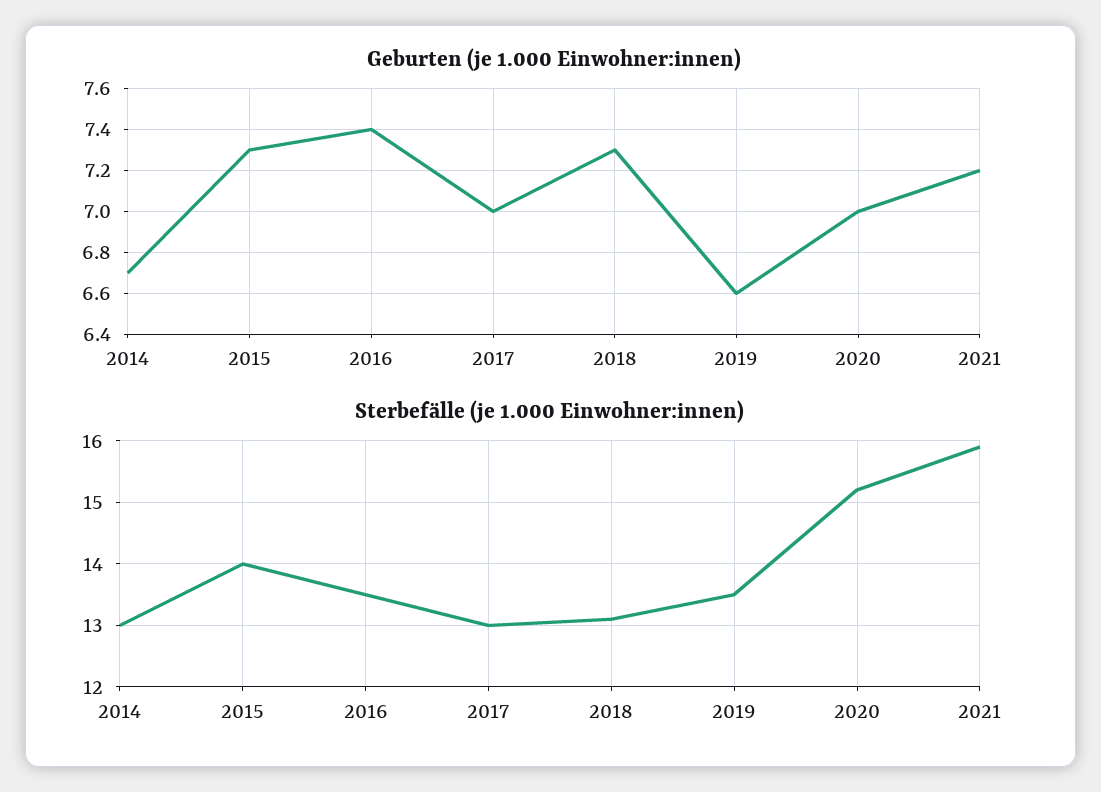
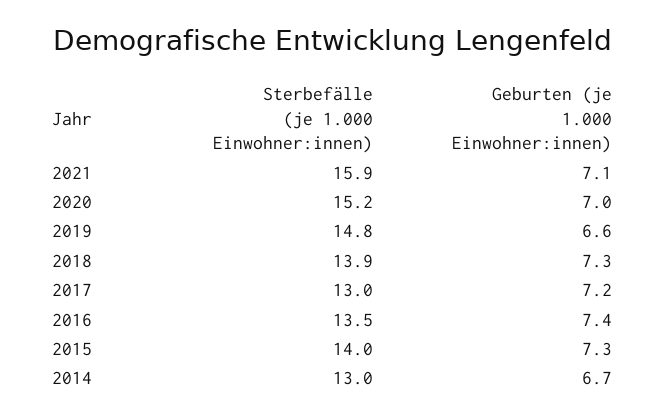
  {
    "Geburten (je 1.000 Einwohner:innen)": {
      "2014": 6.7,
      "2015": 7.3,
      "2016": 7.4,
-     "2017": 7,
+     "2017": 7.2,
      "2018": 7.3,
      "2019": 6.6,
      "2020": 7,
-     "2021": 7.2
+     "2021": 7.1
    },
    "Sterbefälle (je 1.000 Einwohner:innen)": {
      "2014": 13,
      "2015": 14,
      "2016": 13.5,
      "2017": 13,
-     "2018": 13.1,
+     "2018": 13.9,
-     "2019": 13.5,
+     "2019": 14.8,
      "2020": 15.2,
      "2021": 15.9
    }
  }

